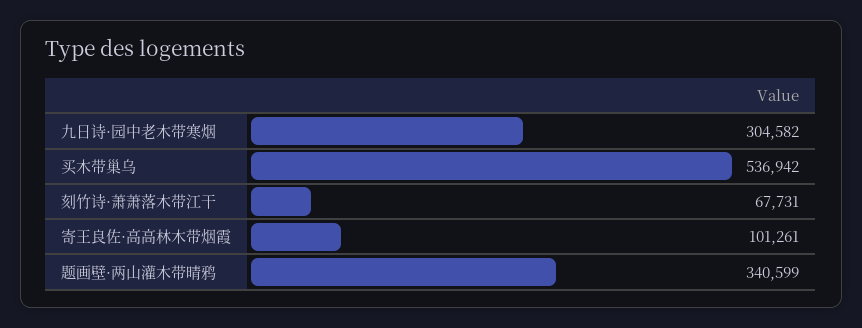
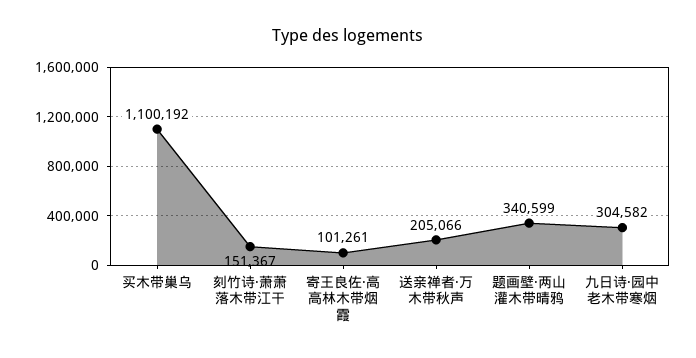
  {
    "九日诗·园中老木带寒烟": 304582,
-   "买木带巢乌": 536942,
+   "买木带巢乌": 1100192,
-   "刻竹诗·萧萧落木带江干": 67731,
+   "刻竹诗·萧萧落木带江干": 151367,
    "寄王良佐·高高林木带烟霞": 101261,
-   "题画壁·两山灌木带晴鸦": 340599
+   "题画壁·两山灌木带晴鸦": 340599,
+   "送亲禅者·万木带秋声": 205066
  }

